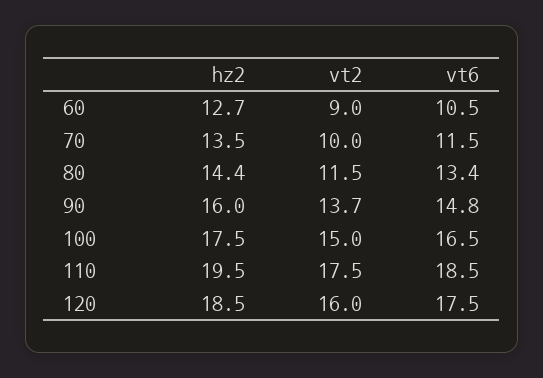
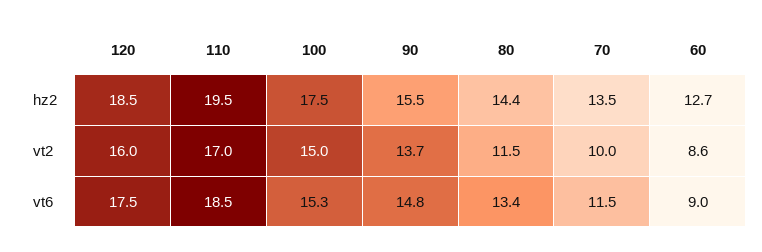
  {
    "hz2": {
      "60": 12.7,
      "70": 13.5,
      "80": 14.4,
-     "90": 16,
+     "90": 15.5,
      "100": 17.5,
      "110": 19.5,
      "120": 18.5
    },
    "vt2": {
-     "60": 9,
+     "60": 8.6,
      "70": 10,
      "80": 11.5,
      "90": 13.7,
      "100": 15,
-     "110": 17.5,
+     "110": 17,
      "120": 16
    },
    "vt6": {
-     "60": 10.5,
+     "60": 9,
      "70": 11.5,
      "80": 13.4,
      "90": 14.8,
-     "100": 16.5,
+     "100": 15.3,
      "110": 18.5,
      "120": 17.5
    }
  }

